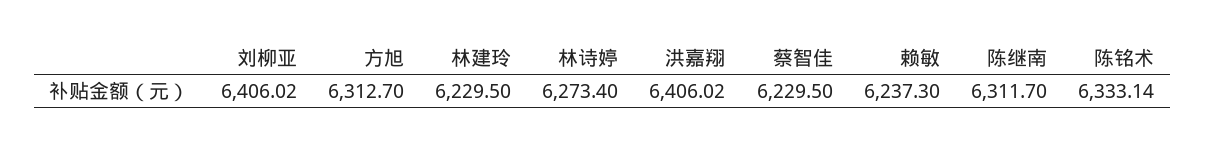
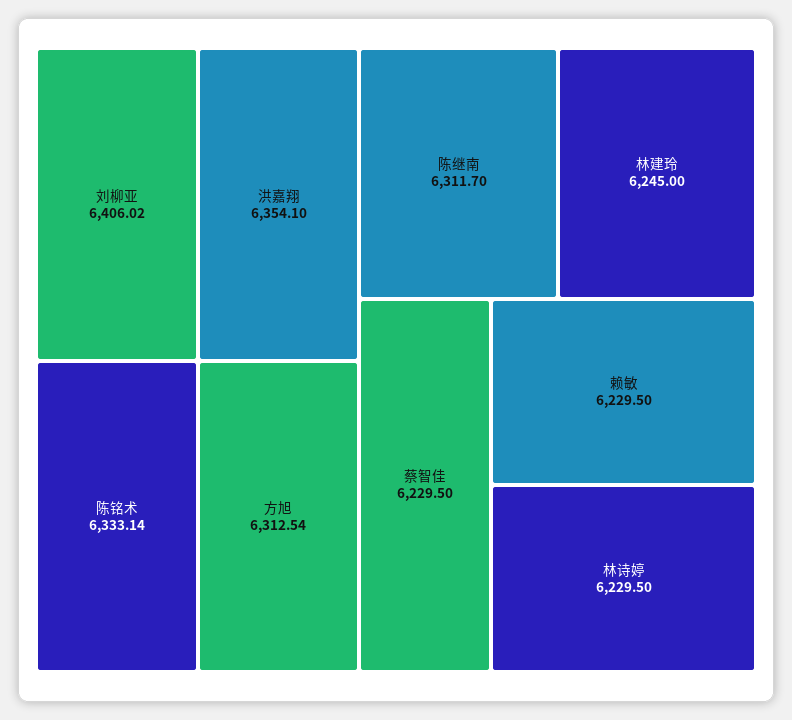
  {
    "刘柳亚": 6406.02,
-   "方旭": 6312.7,
+   "方旭": 6312.54,
-   "林建玲": 6229.5,
+   "林建玲": 6245,
-   "林诗婷": 6273.4,
+   "林诗婷": 6229.5,
-   "洪嘉翔": 6406.02,
+   "洪嘉翔": 6354.1,
    "蔡智佳": 6229.5,
-   "赖敏": 6237.3,
+   "赖敏": 6229.5,
    "陈继南": 6311.7,
    "陈铭术": 6333.14
  }

